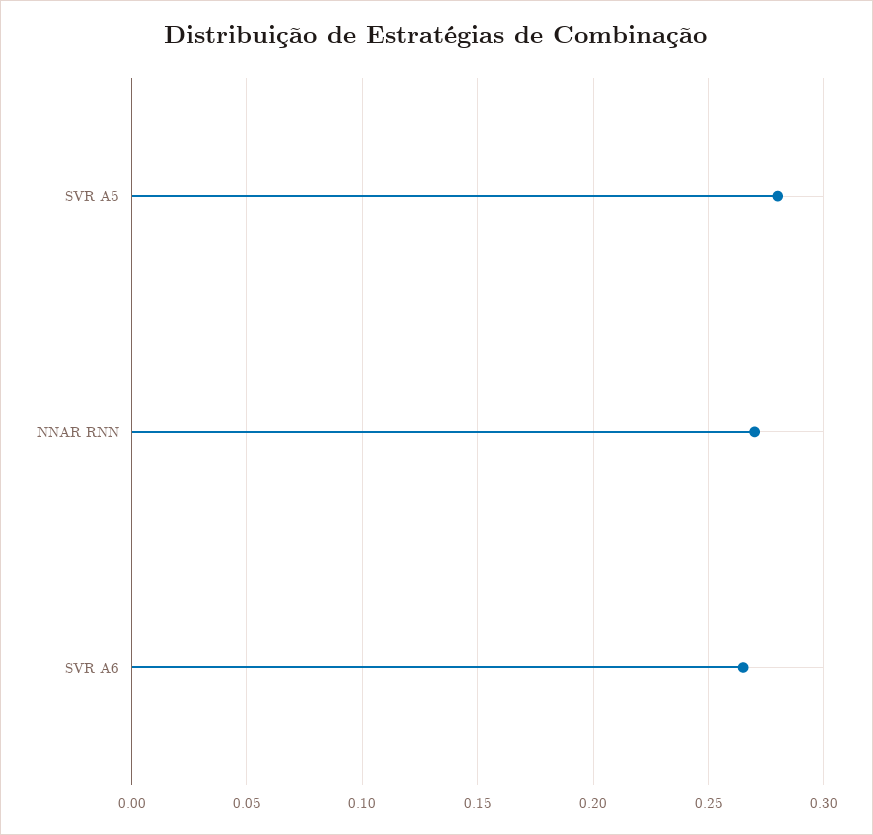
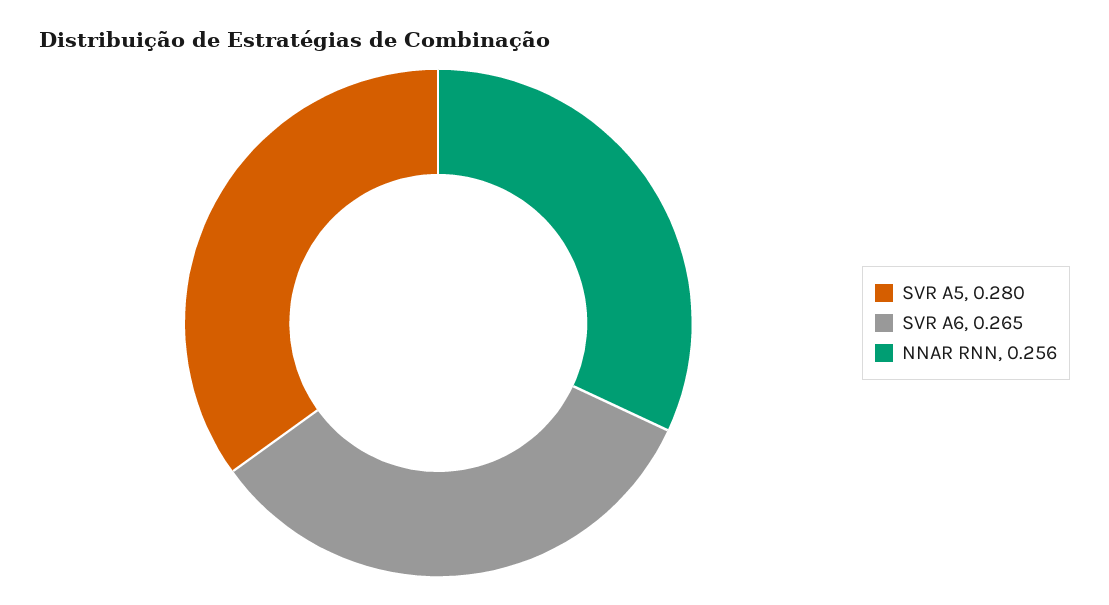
  {
    "SVR A5": 0.28,
-   "NNAR RNN": 0.27,
+   "NNAR RNN": 0.256,
    "SVR A6": 0.265
  }

